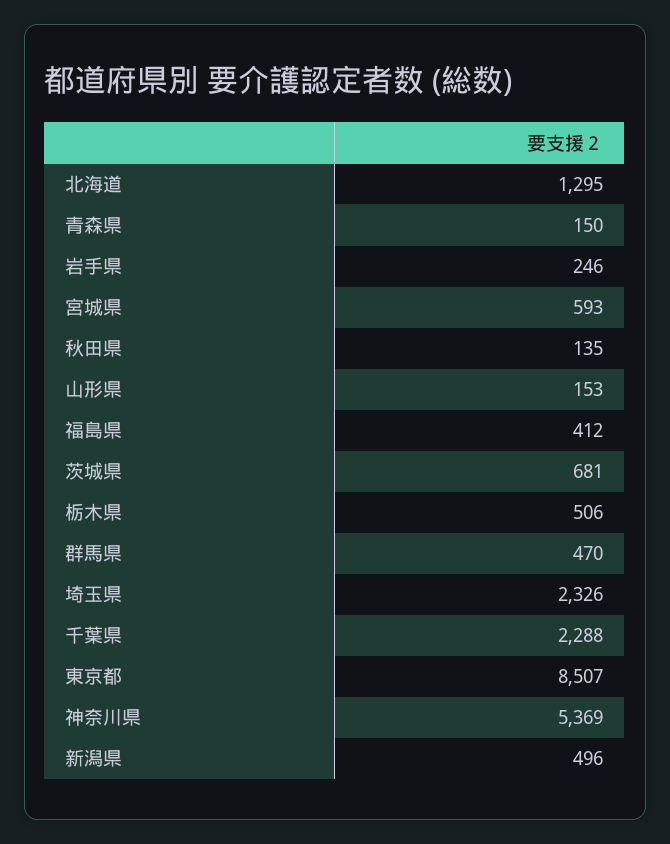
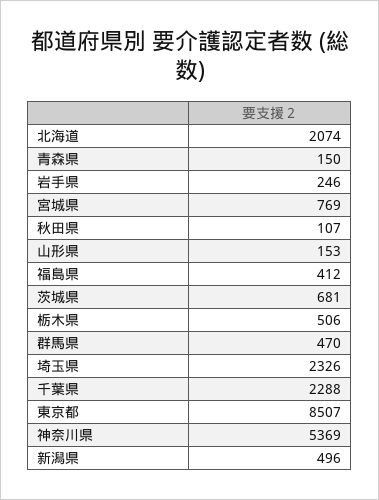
  {
-   "北海道": 1295,
+   "北海道": 2074,
    "青森県": 150,
    "岩手県": 246,
-   "宮城県": 593,
+   "宮城県": 769,
-   "秋田県": 135,
+   "秋田県": 107,
    "山形県": 153,
    "福島県": 412,
    "茨城県": 681,
    "栃木県": 506,
    "群馬県": 470,
    "埼玉県": 2326,
    "千葉県": 2288,
    "東京都": 8507,
    "神奈川県": 5369,
    "新潟県": 496
  }

